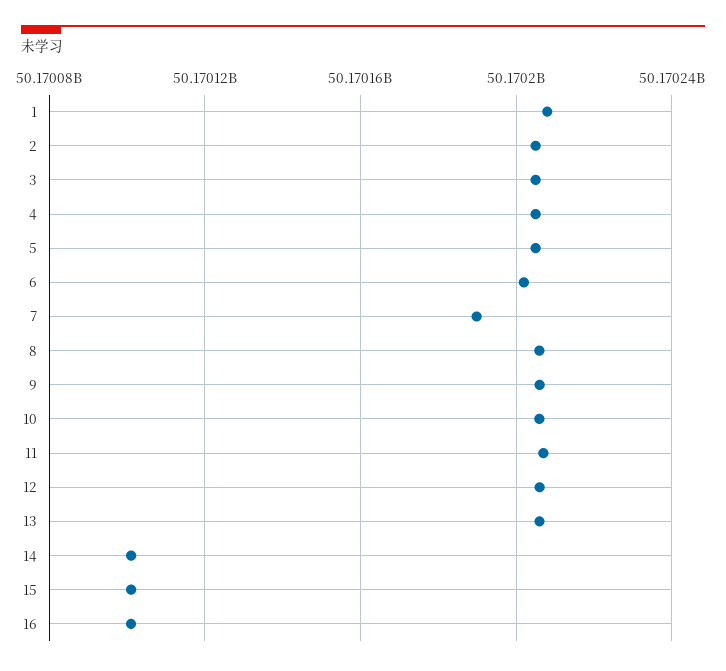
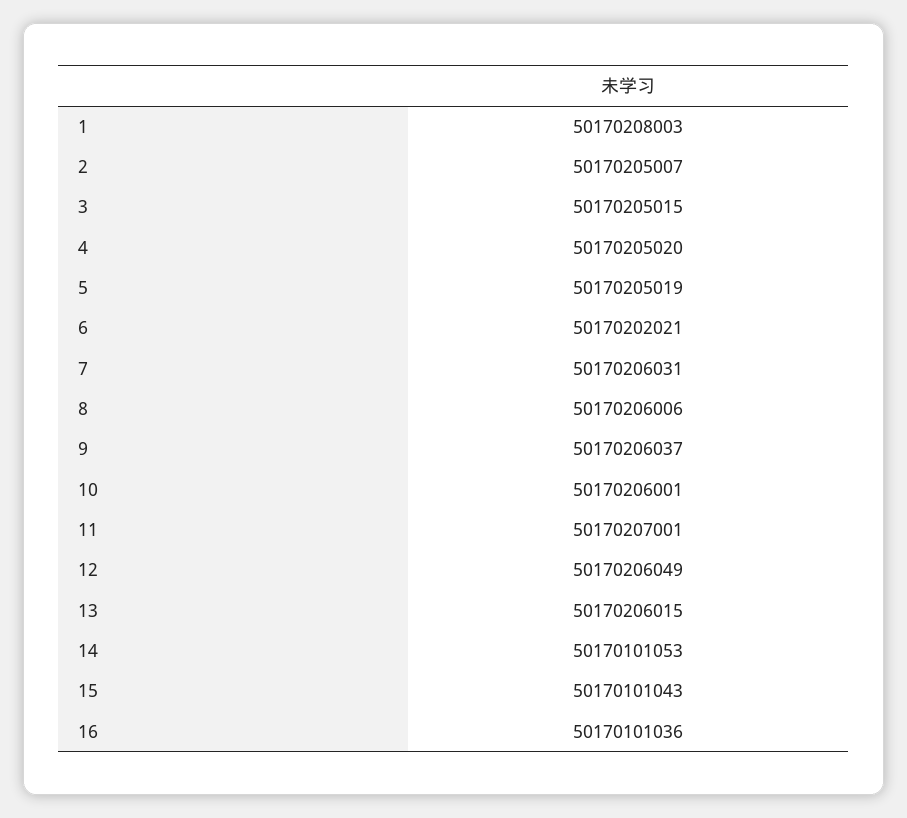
  {
    "1": 50170208003,
    "2": 50170205007,
    "3": 50170205015,
    "4": 50170205020,
    "5": 50170205019,
    "6": 50170202021,
-   "7": 50170190000,
+   "7": 50170206031,
    "8": 50170206006,
    "9": 50170206037,
    "10": 50170206001,
    "11": 50170207001,
    "12": 50170206049,
    "13": 50170206015,
    "14": 50170101053,
    "15": 50170101043,
    "16": 50170101036
  }

